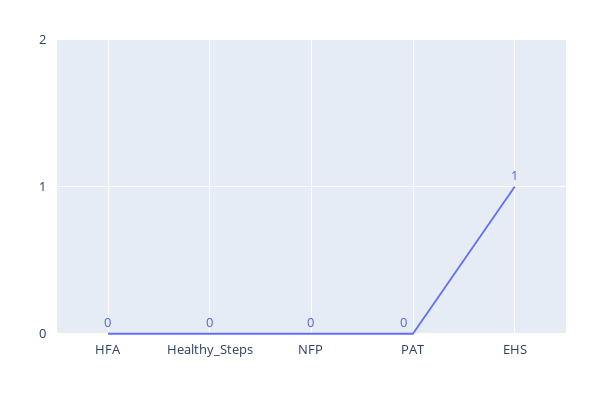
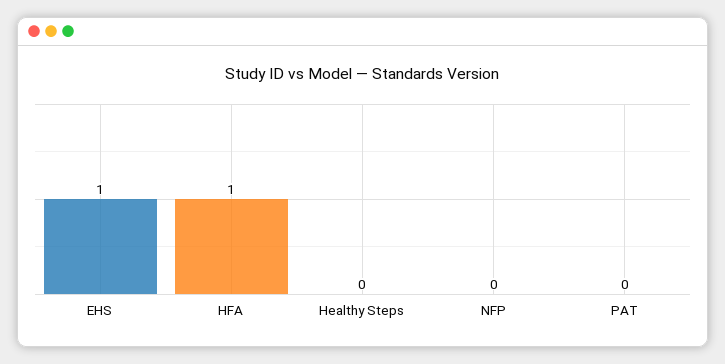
  {
-   "HFA": 0,
+   "HFA": 1,
    "Healthy_Steps": 0,
    "NFP": 0,
    "PAT": 0,
    "EHS": 1
  }

